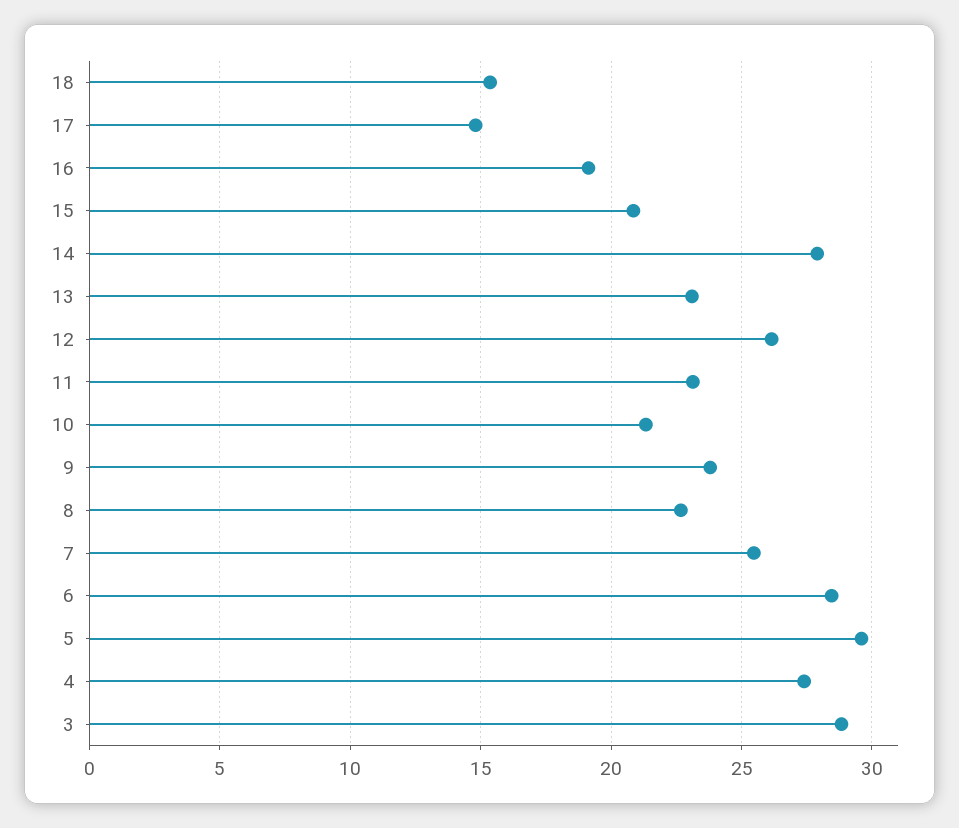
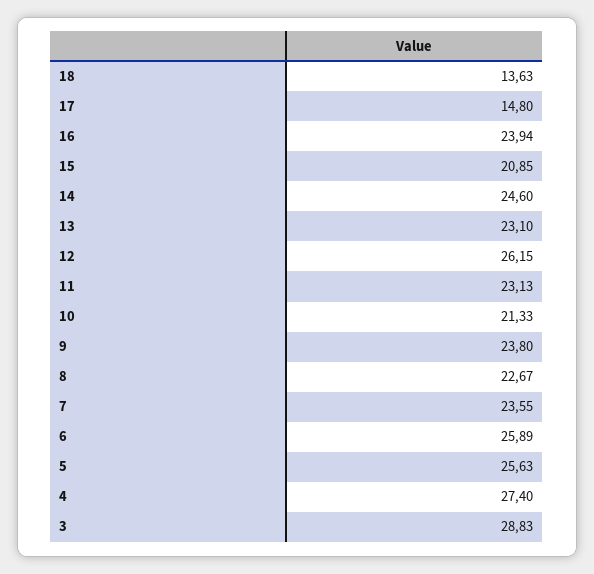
  {
-   "18": 15.5,
+   "18": 13.63,
    "17": 14.8,
-   "16": 19,
+   "16": 23.94,
    "15": 20.85,
-   "14": 28,
+   "14": 24.6,
    "13": 23.1,
    "12": 26.15,
    "11": 23.13,
    "10": 21.33,
    "9": 23.8,
    "8": 22.67,
-   "7": 25.5,
+   "7": 23.55,
-   "6": 28.5,
+   "6": 25.89,
-   "5": 29.5,
+   "5": 25.63,
    "4": 27.4,
    "3": 28.83
  }

